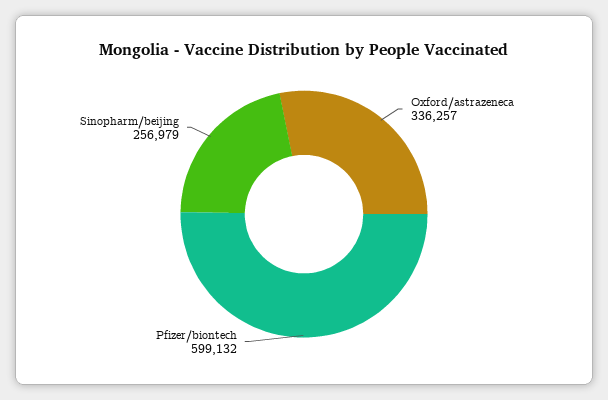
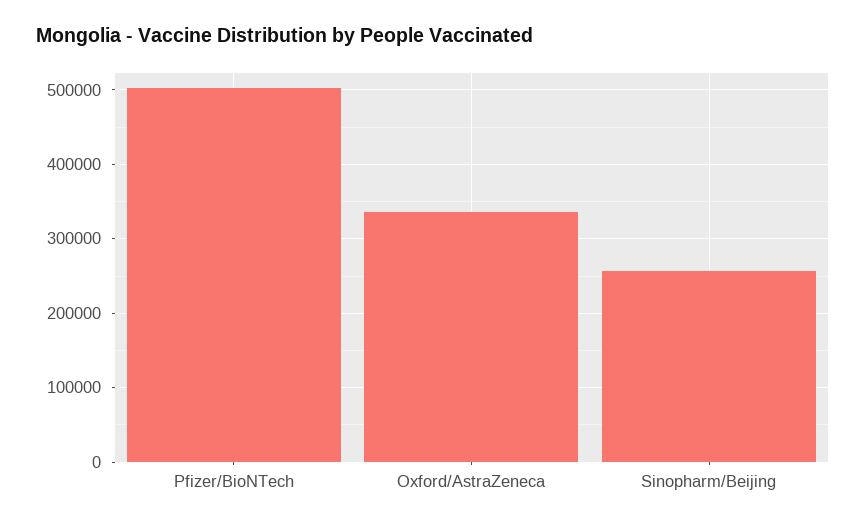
  {
    "Oxford/astrazeneca": 336257,
-   "Pfizer/biontech": 599132,
+   "Pfizer/biontech": 500000,
    "Sinopharm/beijing": 256979
  }

